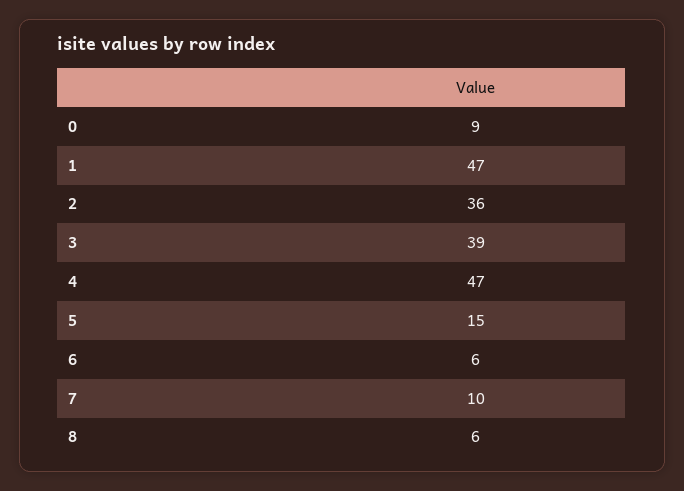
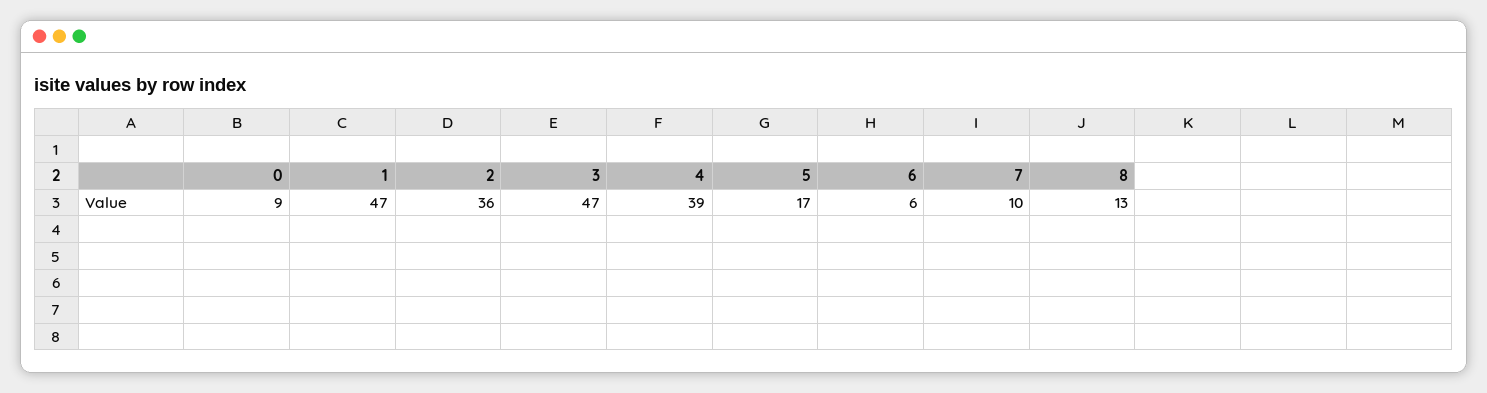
  {
    "0": 9,
    "1": 47,
    "2": 36,
-   "3": 39,
+   "3": 47,
-   "4": 47,
+   "4": 39,
-   "5": 15,
+   "5": 17,
    "6": 6,
    "7": 10,
-   "8": 6
+   "8": 13
  }

